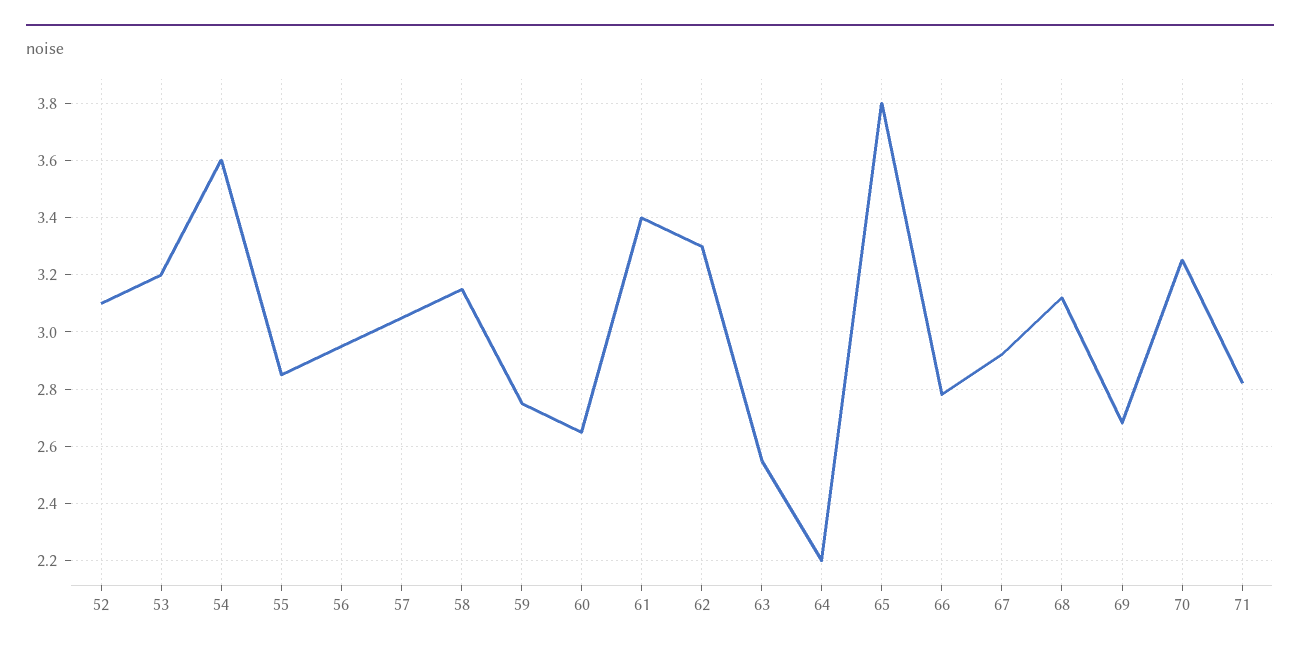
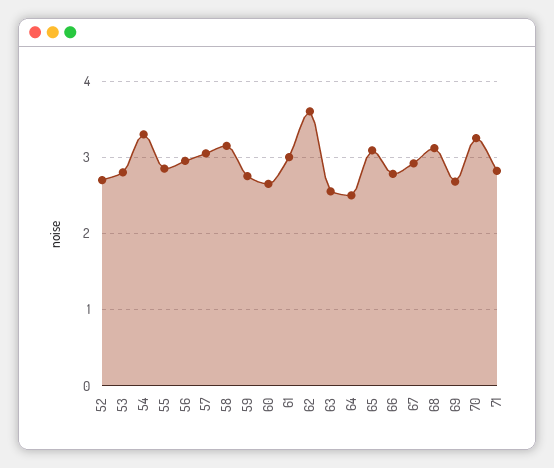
  {
-   "52": 3.1,
+   "52": 2.7,
-   "53": 3.2,
+   "53": 2.8,
-   "54": 3.6,
+   "54": 3.3,
    "55": 2.85,
    "56": 2.95,
    "57": 3.05,
    "58": 3.15,
    "59": 2.75,
    "60": 2.65,
-   "61": 3.4,
+   "61": 3,
-   "62": 3.3,
+   "62": 3.6,
    "63": 2.55,
-   "64": 2.2,
+   "64": 2.5,
-   "65": 3.8,
+   "65": 3.1,
    "66": 2.8,
    "67": 2.9,
    "68": 3.1,
    "69": 2.7,
    "70": 3.25,
    "71": 2.8
  }

